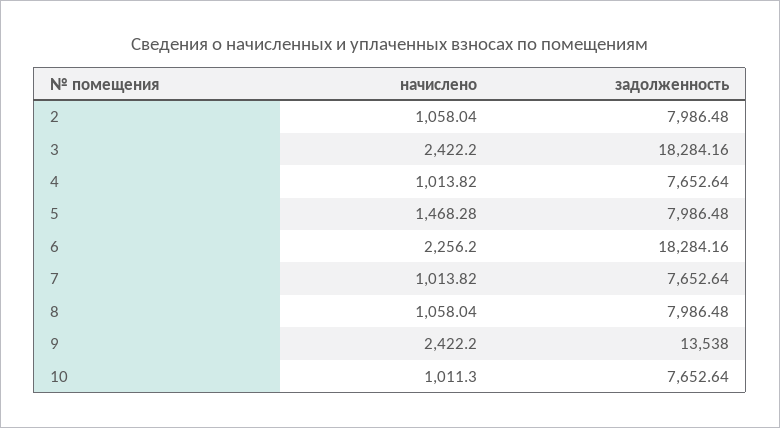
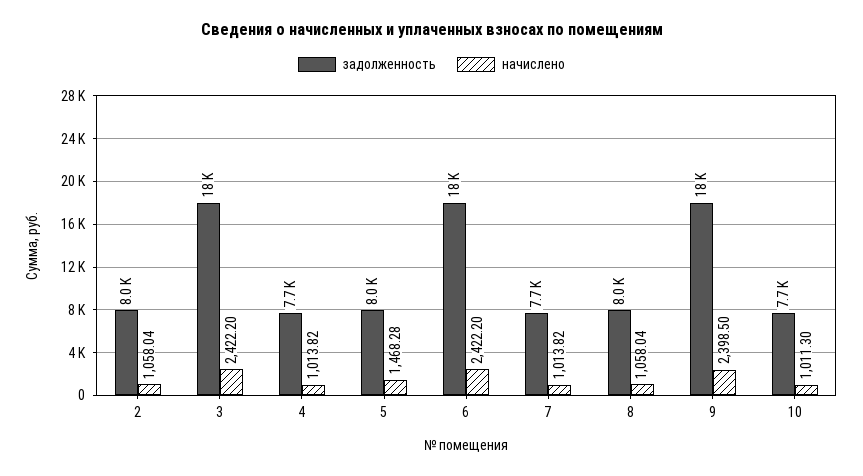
  {
    "начислено": {
      "2": 1058.04,
      "3": 2422.2,
      "4": 1013.82,
      "5": 1468.28,
-     "6": 2256.2,
+     "6": 2422.2,
      "7": 1013.82,
      "8": 1058.04,
-     "9": 2422.2,
+     "9": 2398.5,
      "10": 1011.3
    },
    "задолженность": {
      "2": 7986.48,
      "3": 18284.16,
      "4": 7652.64,
      "5": 7986.48,
      "6": 18284.16,
      "7": 7652.64,
      "8": 7986.48,
-     "9": 13538,
+     "9": 18000,
      "10": 7652.64
    }
  }

